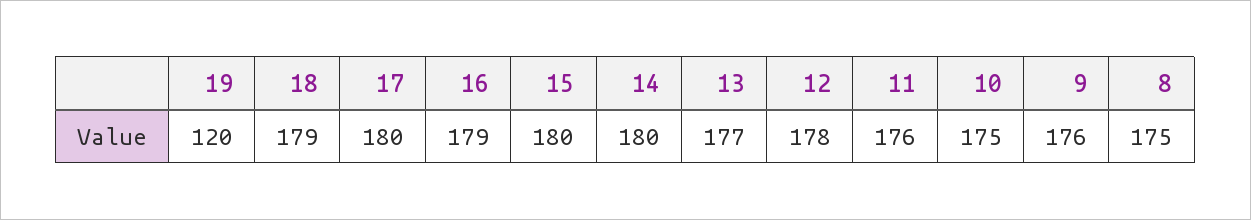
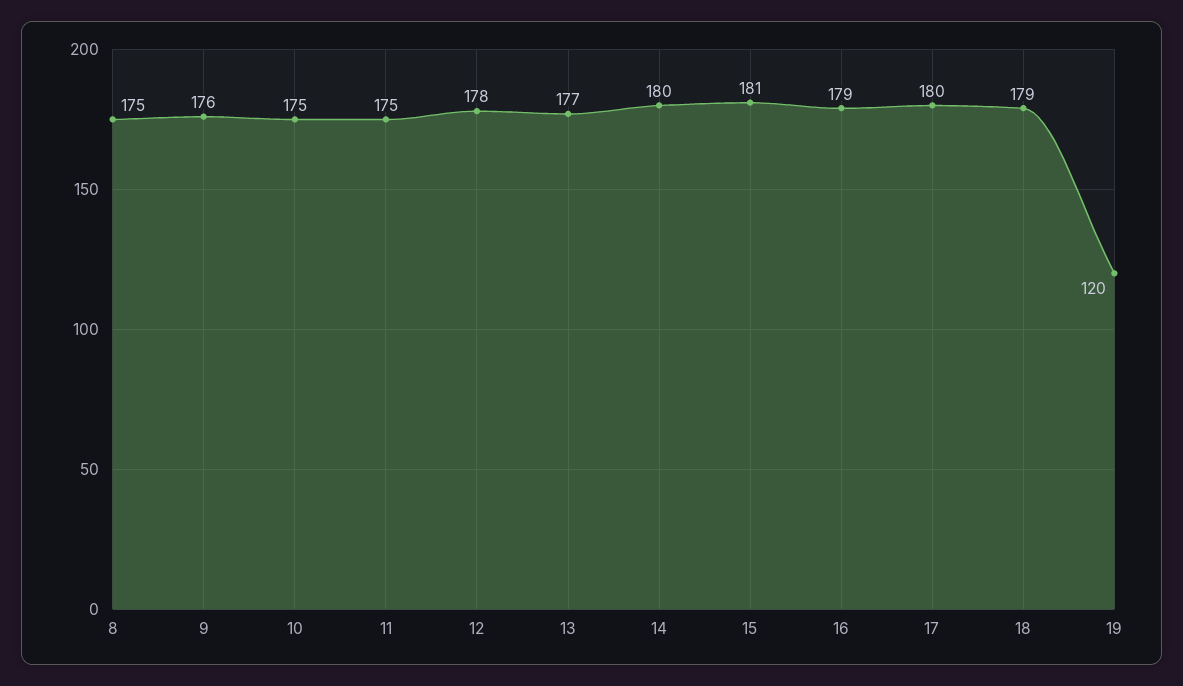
  {
    "19": 120,
    "18": 179,
    "17": 180,
    "16": 179,
-   "15": 180,
+   "15": 181,
    "14": 180,
    "13": 177,
    "12": 178,
-   "11": 176,
+   "11": 175,
    "10": 175,
    "9": 176,
    "8": 175
  }

